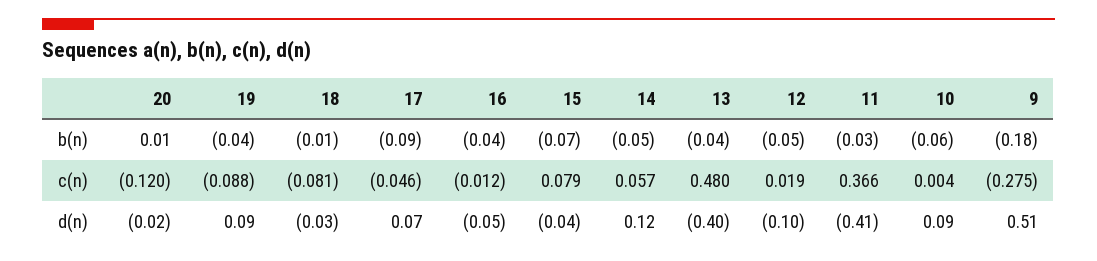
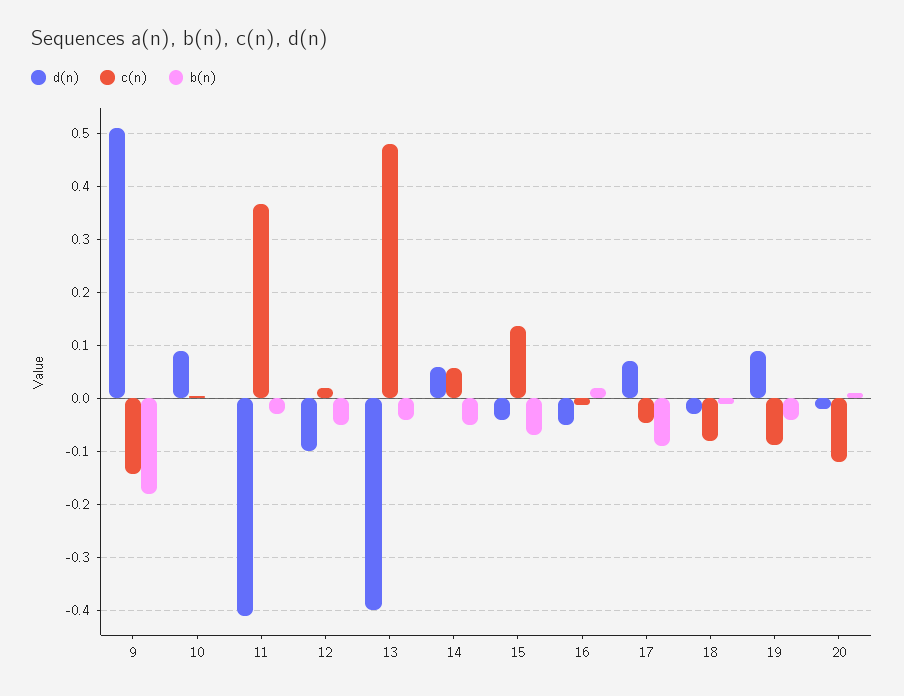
  {
    "b(n)": {
      "20": 0.01,
      "19": -0.04,
      "18": -0.01,
      "17": -0.09,
-     "16": -0.04,
+     "16": 0.02,
      "15": -0.07,
      "14": -0.05,
      "13": -0.04,
      "12": -0.05,
      "11": -0.03,
-     "10": -0.06,
+     "10": 0,
      "9": -0.18
    },
    "c(n)": {
      "20": -0.12,
      "19": -0.088,
      "18": -0.081,
      "17": -0.046,
      "16": -0.012,
-     "15": 0.079,
+     "15": 0.14,
      "14": 0.057,
      "13": 0.48,
      "12": 0.019,
      "11": 0.366,
      "10": 0.004,
-     "9": -0.275
+     "9": -0.14
    },
    "d(n)": {
      "20": -0.02,
      "19": 0.09,
      "18": -0.03,
      "17": 0.07,
      "16": -0.05,
      "15": -0.04,
-     "14": 0.12,
+     "14": 0.06,
      "13": -0.4,
      "12": -0.1,
      "11": -0.41,
      "10": 0.09,
      "9": 0.51
    }
  }

